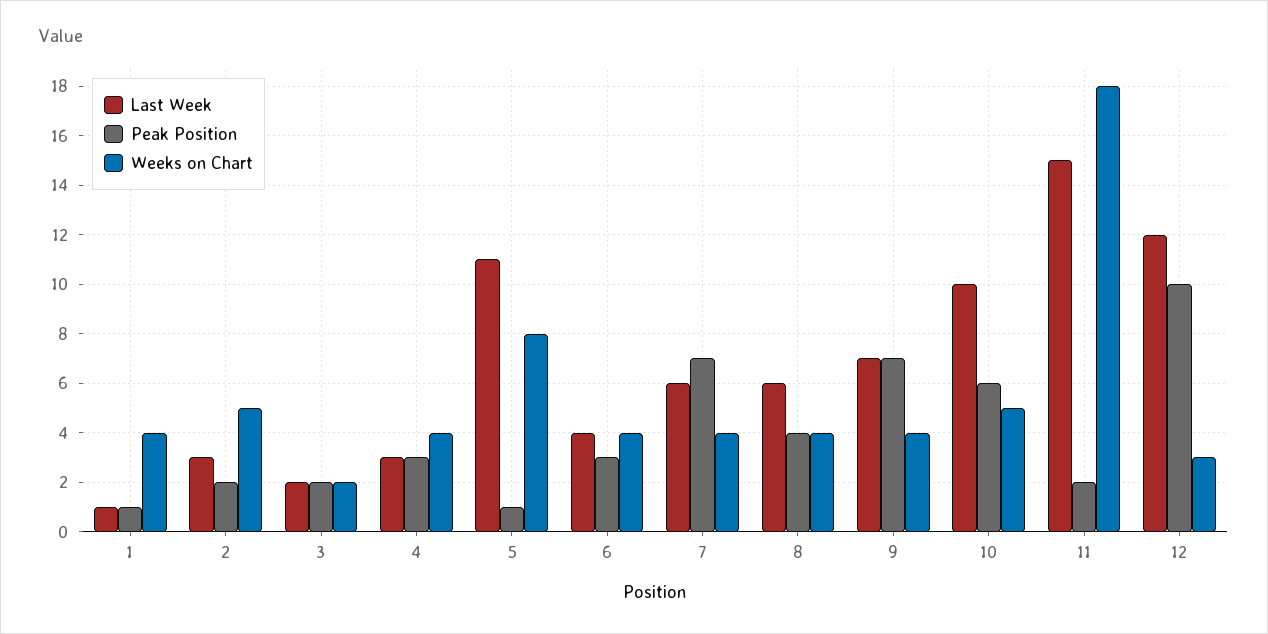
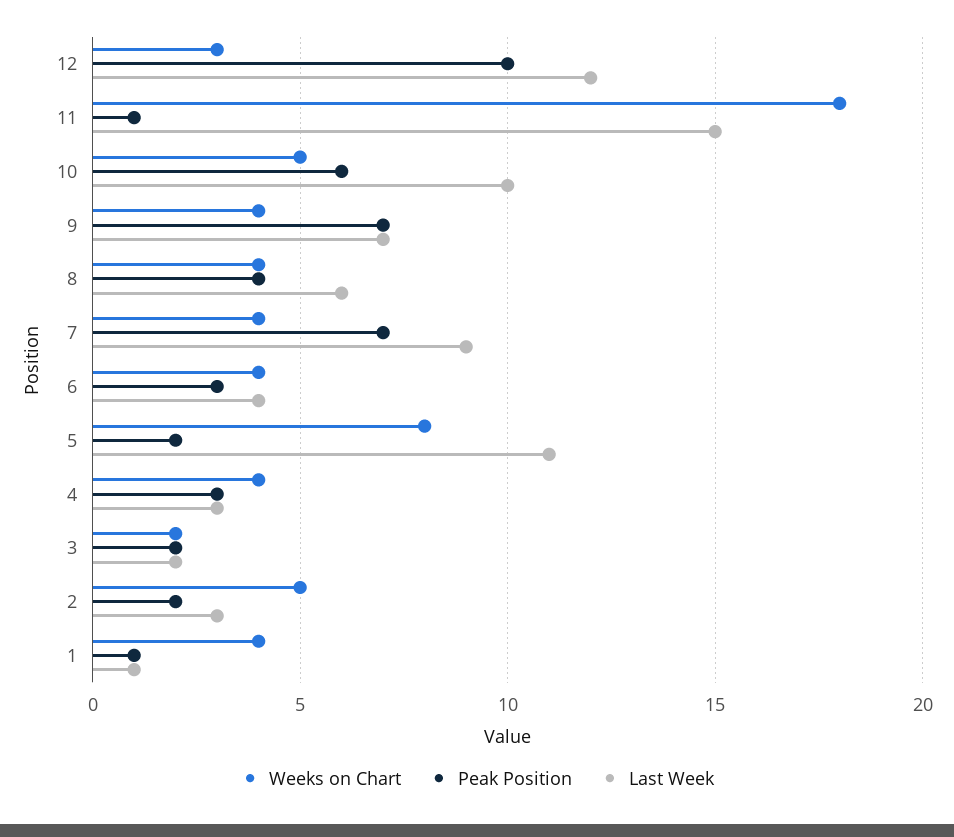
  {
    "Last Week": {
      "1": 1,
      "2": 3,
      "3": 2,
      "4": 3,
      "5": 11,
      "6": 4,
-     "7": 6,
+     "7": 9,
      "8": 6,
      "9": 7,
      "10": 10,
      "11": 15,
      "12": 12
    },
    "Peak Position": {
      "1": 1,
      "2": 2,
      "3": 2,
      "4": 3,
-     "5": 1,
+     "5": 2,
      "6": 3,
      "7": 7,
      "8": 4,
      "9": 7,
      "10": 6,
-     "11": 2,
+     "11": 1,
      "12": 10
    },
    "Weeks on Chart": {
      "1": 4,
      "2": 5,
      "3": 2,
      "4": 4,
      "5": 8,
      "6": 4,
      "7": 4,
      "8": 4,
      "9": 4,
      "10": 5,
      "11": 18,
      "12": 3
    }
  }

